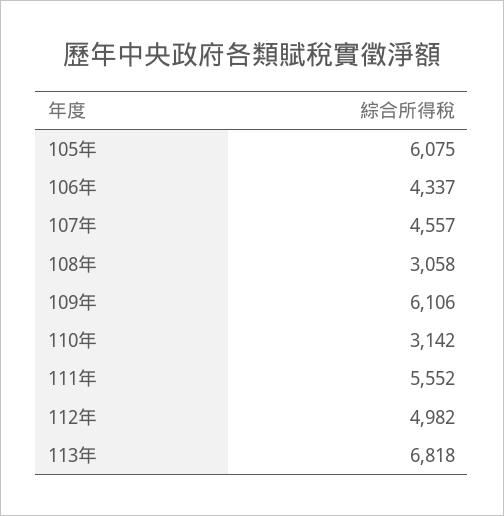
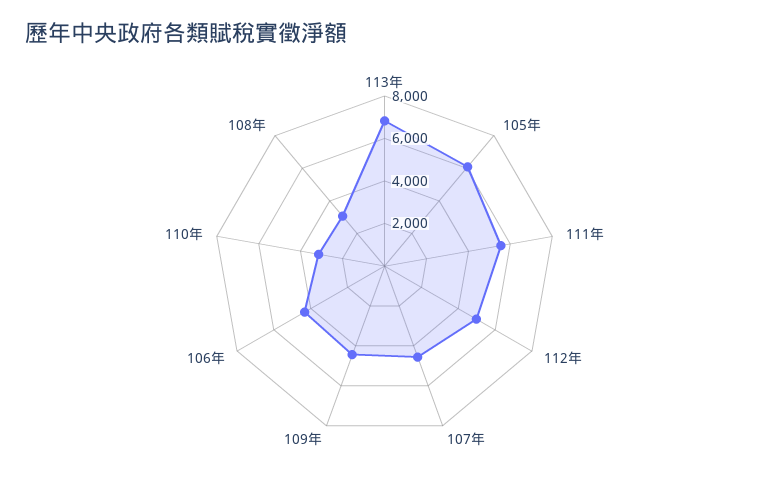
  {
    "105年": 6075,
    "106年": 4337,
    "107年": 4557,
    "108年": 3058,
-   "109年": 6106,
+   "109年": 4500,
    "110年": 3142,
    "111年": 5552,
    "112年": 4982,
    "113年": 6818
  }

